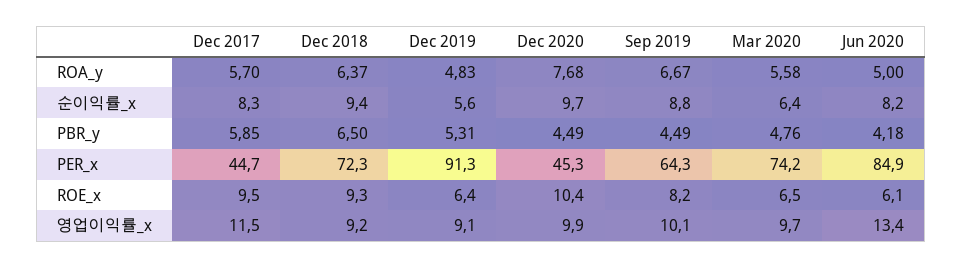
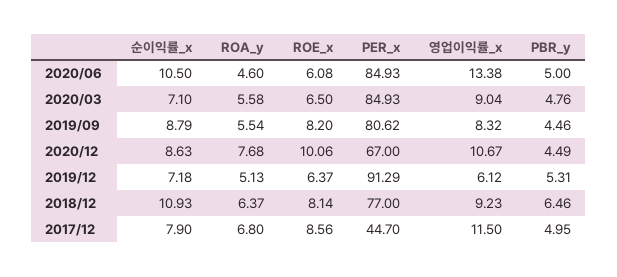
  {
    "Dec 2017": {
-     "ROA_y": 5.7,
+     "ROA_y": 6.8,
-     "순이익률_x": 8.3,
+     "순이익률_x": 7.9,
-     "PBR_y": 5.85,
+     "PBR_y": 4.95,
      "PER_x": 44.7,
-     "ROE_x": 9.5,
+     "ROE_x": 8.56,
      "영업이익률_x": 11.5
    },
    "Dec 2018": {
      "ROA_y": 6.37,
-     "순이익률_x": 9.4,
+     "순이익률_x": 10.93,
-     "PBR_y": 6.5,
+     "PBR_y": 6.46,
-     "PER_x": 72.3,
+     "PER_x": 77,
-     "ROE_x": 9.3,
+     "ROE_x": 8.14,
      "영업이익률_x": 9.23
    },
    "Dec 2019": {
-     "ROA_y": 4.83,
+     "ROA_y": 5.13,
-     "순이익률_x": 5.6,
+     "순이익률_x": 7.18,
      "PBR_y": 5.31,
      "PER_x": 91.29,
      "ROE_x": 6.37,
-     "영업이익률_x": 9.1
+     "영업이익률_x": 6.12
    },
    "Dec 2020": {
      "ROA_y": 7.68,
-     "순이익률_x": 9.7,
+     "순이익률_x": 8.63,
      "PBR_y": 4.49,
-     "PER_x": 45.3,
+     "PER_x": 67,
-     "ROE_x": 10.4,
+     "ROE_x": 10.06,
-     "영업이익률_x": 9.9
+     "영업이익률_x": 10.67
    },
    "Sep 2019": {
-     "ROA_y": 6.67,
+     "ROA_y": 5.54,
      "순이익률_x": 8.79,
-     "PBR_y": 4.49,
+     "PBR_y": 4.46,
-     "PER_x": 64.3,
+     "PER_x": 80.62,
      "ROE_x": 8.2,
-     "영업이익률_x": 10.1
+     "영업이익률_x": 8.32
    },
    "Mar 2020": {
      "ROA_y": 5.58,
-     "순이익률_x": 6.4,
+     "순이익률_x": 7.1,
      "PBR_y": 4.76,
-     "PER_x": 74.2,
+     "PER_x": 84.93,
      "ROE_x": 6.5,
-     "영업이익률_x": 9.7
+     "영업이익률_x": 9.04
    },
    "Jun 2020": {
-     "ROA_y": 5,
+     "ROA_y": 4.6,
-     "순이익률_x": 8.2,
+     "순이익률_x": 10.5,
-     "PBR_y": 4.18,
+     "PBR_y": 5,
      "PER_x": 84.93,
      "ROE_x": 6.08,
      "영업이익률_x": 13.38
    }
  }

